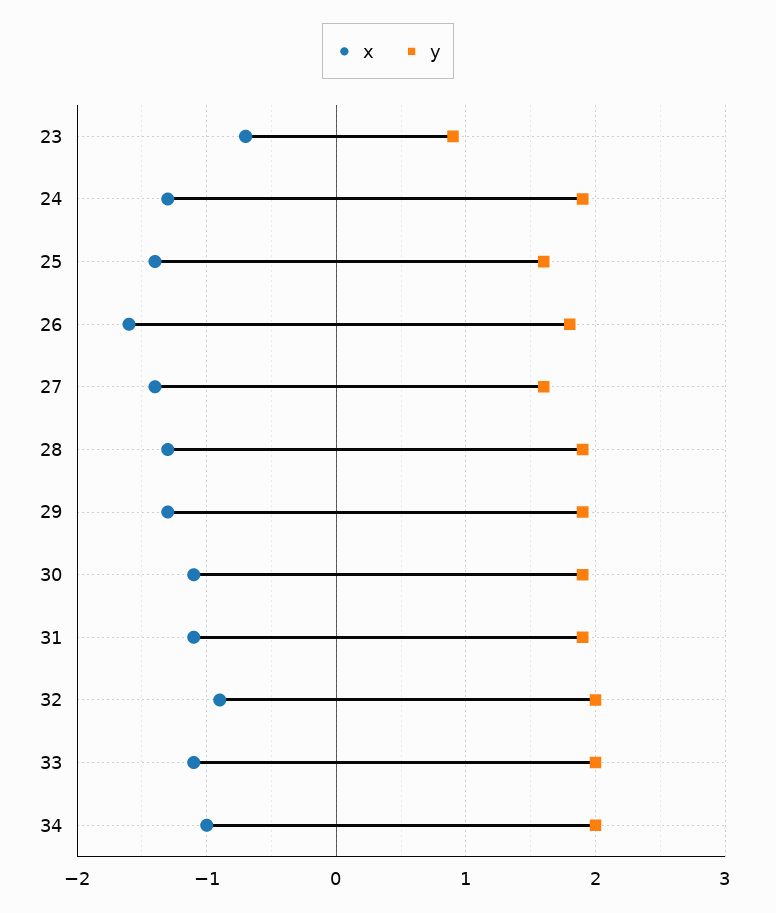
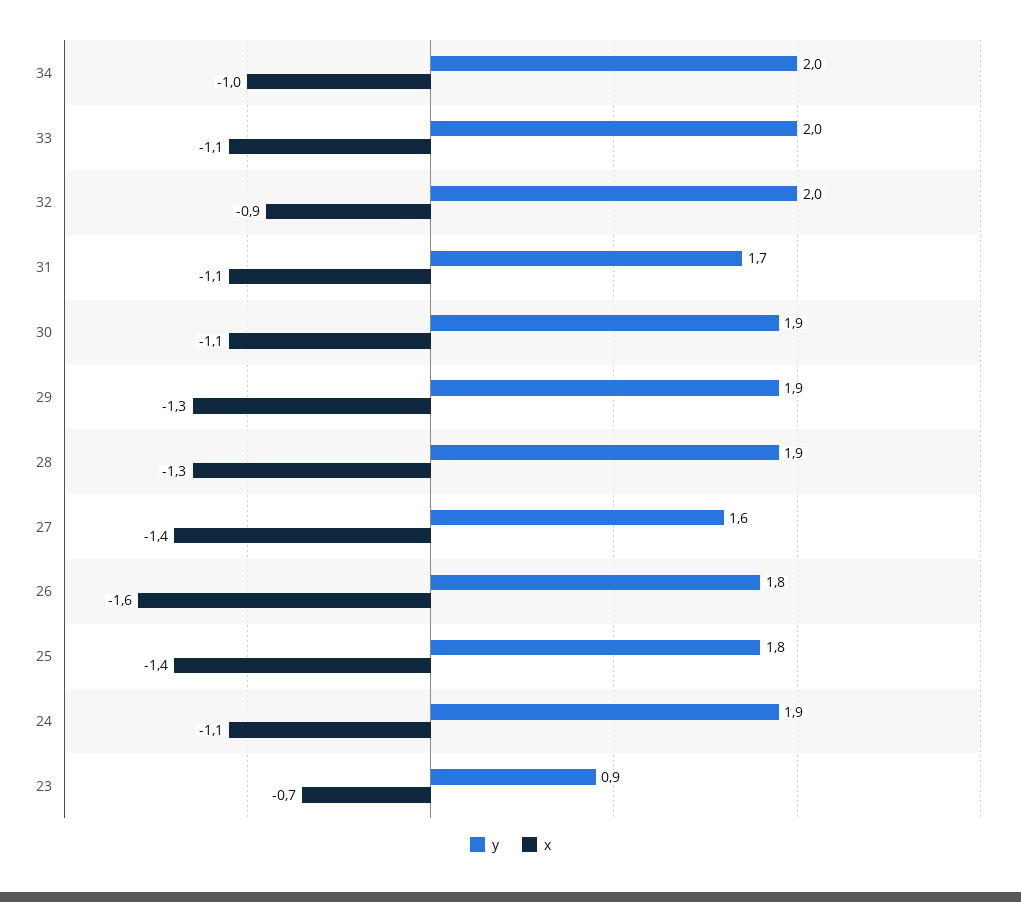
  {
    "x": {
      "23": -0.7,
-     "24": -1.3,
+     "24": -1.1,
      "25": -1.4,
      "26": -1.6,
      "27": -1.4,
      "28": -1.3,
      "29": -1.3,
      "30": -1.1,
      "31": -1.1,
      "32": -0.9,
      "33": -1.1,
      "34": -1
    },
    "y": {
      "23": 0.9,
      "24": 1.9,
-     "25": 1.6,
+     "25": 1.8,
      "26": 1.8,
      "27": 1.6,
      "28": 1.9,
      "29": 1.9,
      "30": 1.9,
-     "31": 1.9,
+     "31": 1.7,
      "32": 2,
      "33": 2,
      "34": 2
    }
  }

